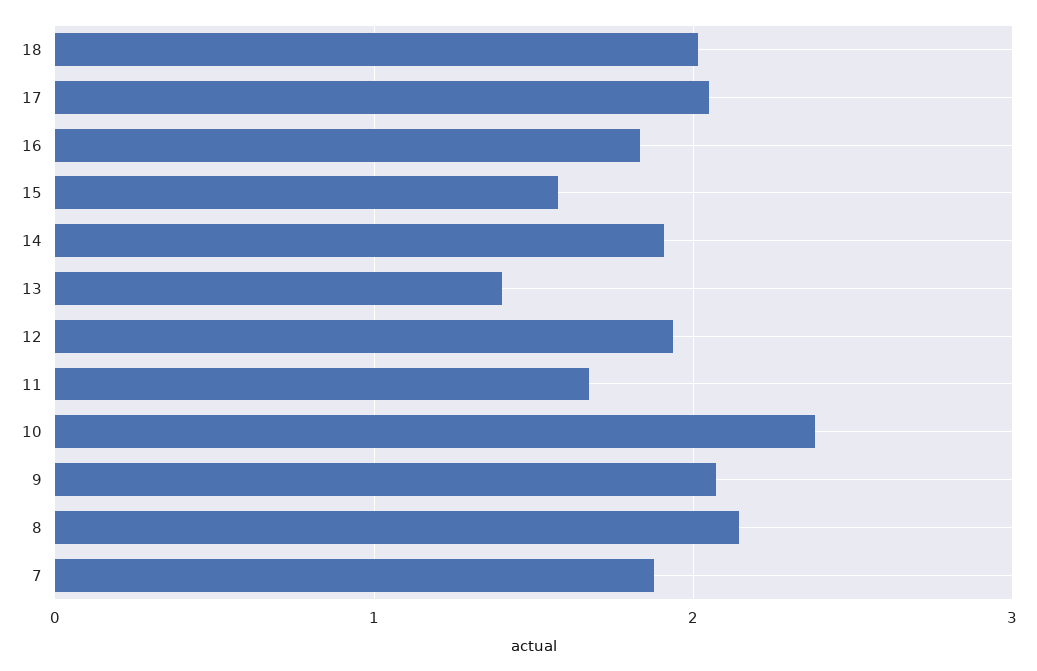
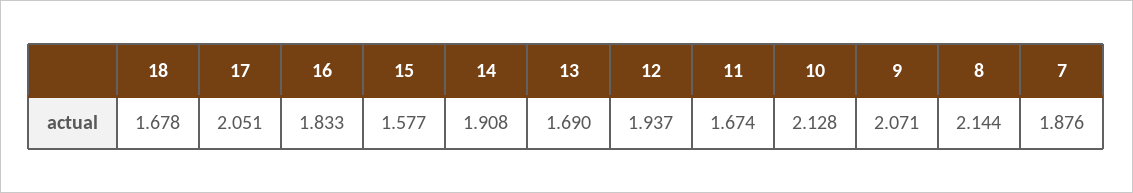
  {
-   "18": 2,
+   "18": 1.678,
    "17": 2.051,
    "16": 1.833,
    "15": 1.577,
    "14": 1.908,
-   "13": 1.4,
+   "13": 1.69,
    "12": 1.937,
    "11": 1.674,
-   "10": 2.4,
+   "10": 2.128,
    "9": 2.071,
    "8": 2.144,
    "7": 1.876
  }

